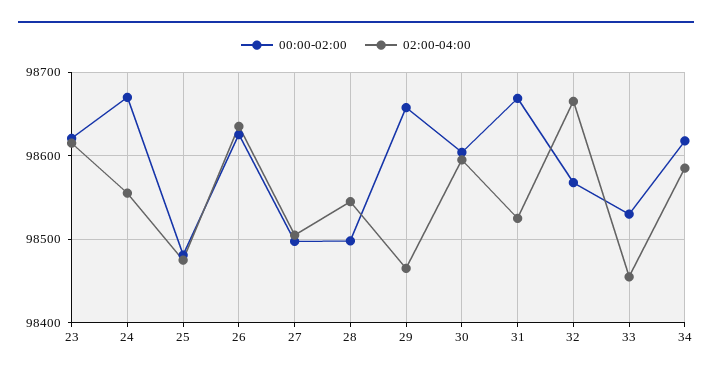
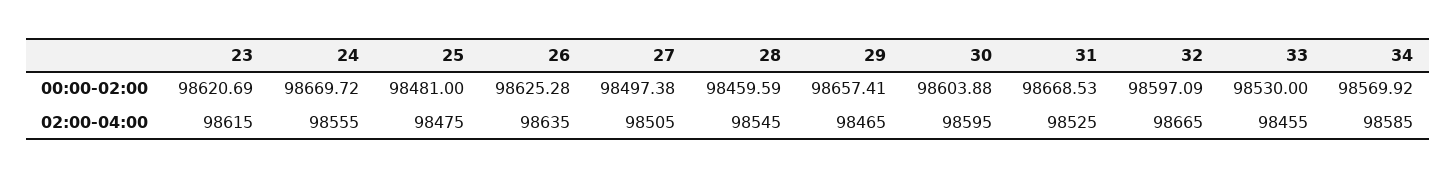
  {
    "00:00-02:00": {
      "23": 98620.69,
      "24": 98669.72,
      "25": 98481,
      "26": 98625.28,
      "27": 98497.38,
-     "28": 98500,
+     "28": 98459.59,
      "29": 98657.41,
      "30": 98603.88,
      "31": 98668.53,
-     "32": 98570,
+     "32": 98597.09,
      "33": 98530,
-     "34": 98620
+     "34": 98569.92
    },
    "02:00-04:00": {
      "23": 98615,
      "24": 98555,
      "25": 98475,
      "26": 98635,
      "27": 98505,
      "28": 98545,
      "29": 98465,
      "30": 98595,
      "31": 98525,
      "32": 98665,
      "33": 98455,
      "34": 98585
    }
  }

